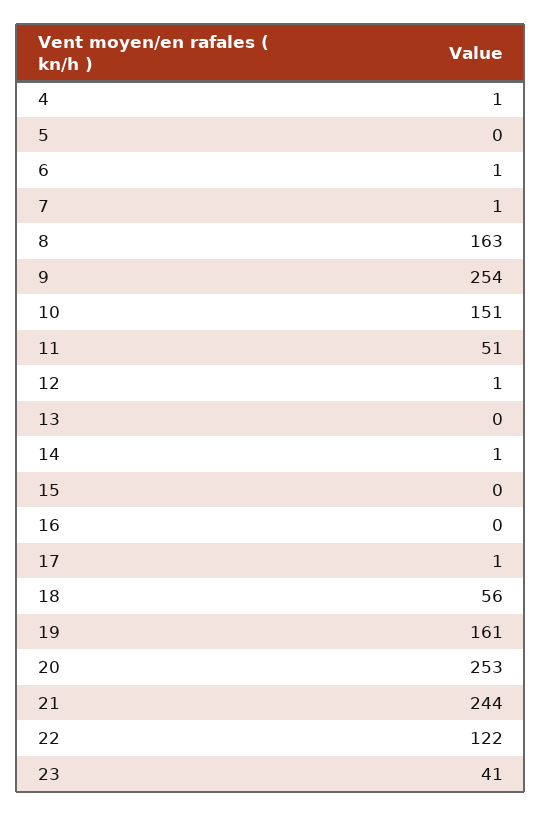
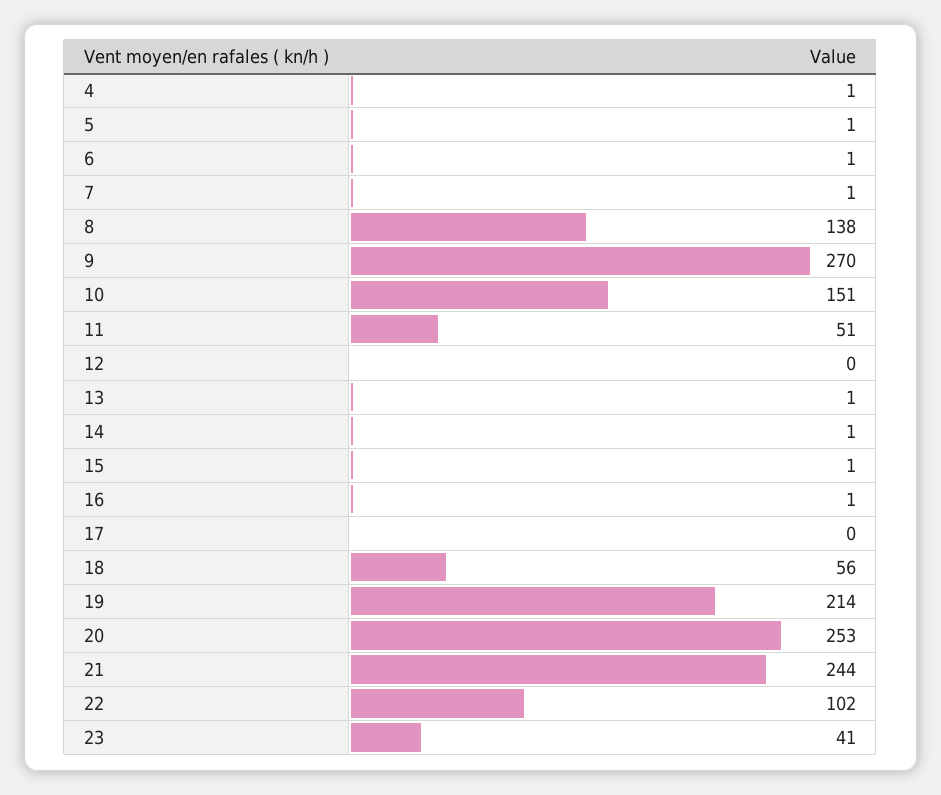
  {
    "4": 1,
-   "5": 0,
+   "5": 1,
    "6": 1,
    "7": 1,
-   "8": 163,
+   "8": 138,
-   "9": 254,
+   "9": 270,
    "10": 151,
    "11": 51,
-   "12": 1,
+   "12": 0,
-   "13": 0,
+   "13": 1,
    "14": 1,
-   "15": 0,
+   "15": 1,
-   "16": 0,
+   "16": 1,
-   "17": 1,
+   "17": 0,
    "18": 56,
-   "19": 161,
+   "19": 214,
    "20": 253,
    "21": 244,
-   "22": 122,
+   "22": 102,
    "23": 41
  }

